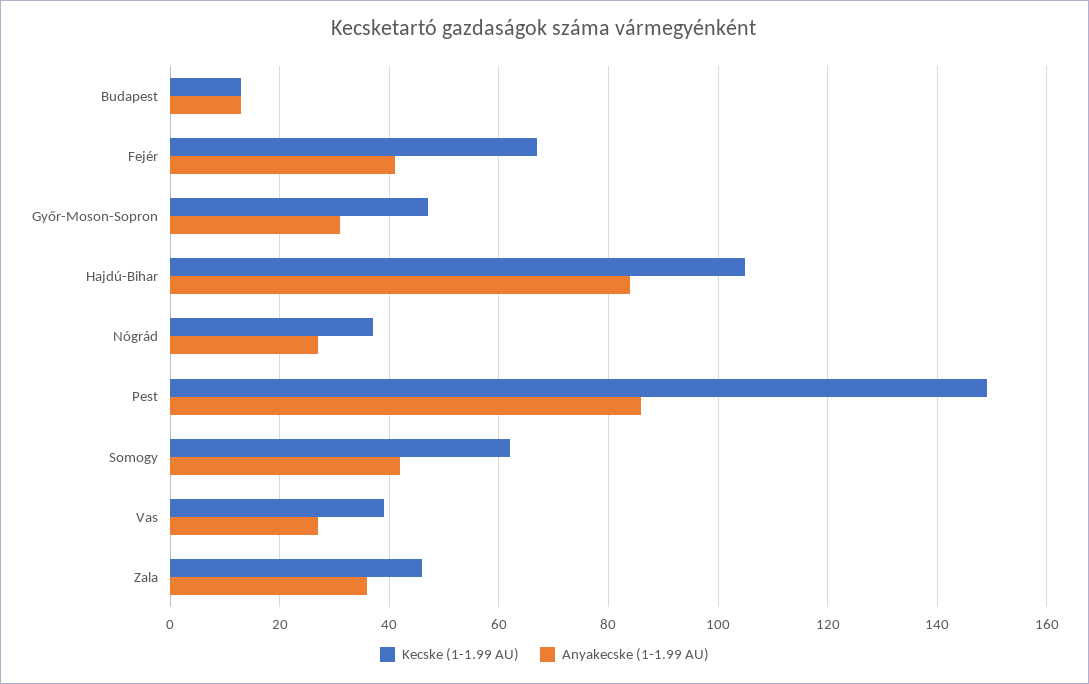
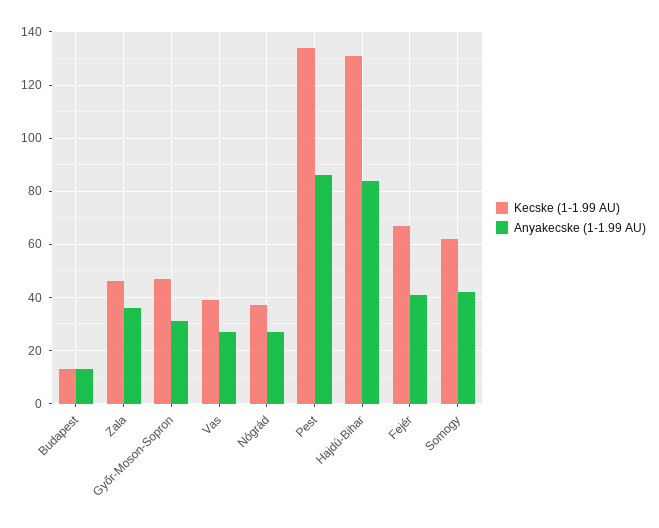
  {
    "Kecske (1-1.99 AU)": {
      "Budapest": 15,
      "Fejér": 65,
      "Győr-Moson-Sopron": 45,
-     "Hajdú-Bihar": 105,
+     "Hajdú-Bihar": 130,
      "Nógrád": 35,
-     "Pest": 150,
+     "Pest": 135,
      "Somogy": 60,
      "Vas": 40,
      "Zala": 45
    },
    "Anyakecske (1-1.99 AU)": {
      "Budapest": 15,
      "Fejér": 40,
      "Győr-Moson-Sopron": 30,
      "Hajdú-Bihar": 85,
      "Nógrád": 25,
      "Pest": 85,
      "Somogy": 40,
      "Vas": 25,
      "Zala": 35
    }
  }

